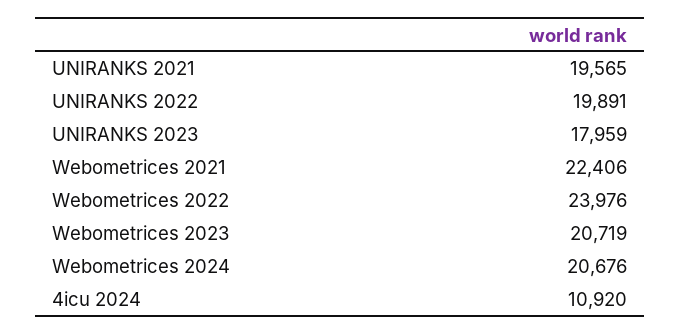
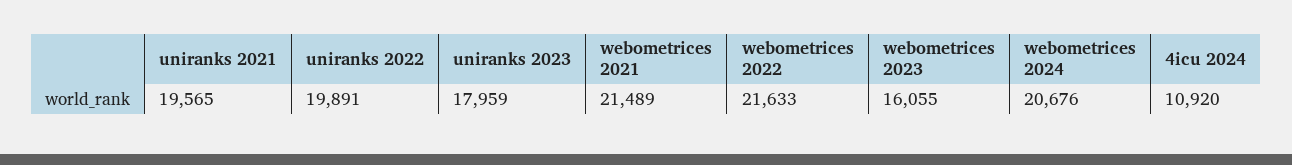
  {
    "UNIRANKS 2021": 19565,
    "UNIRANKS 2022": 19891,
    "UNIRANKS 2023": 17959,
-   "Webometrices 2021": 22406,
+   "Webometrices 2021": 21489,
-   "Webometrices 2022": 23976,
+   "Webometrices 2022": 21633,
-   "Webometrices 2023": 20719,
+   "Webometrices 2023": 16055,
    "Webometrices 2024": 20676,
    "4icu 2024": 10920
  }

